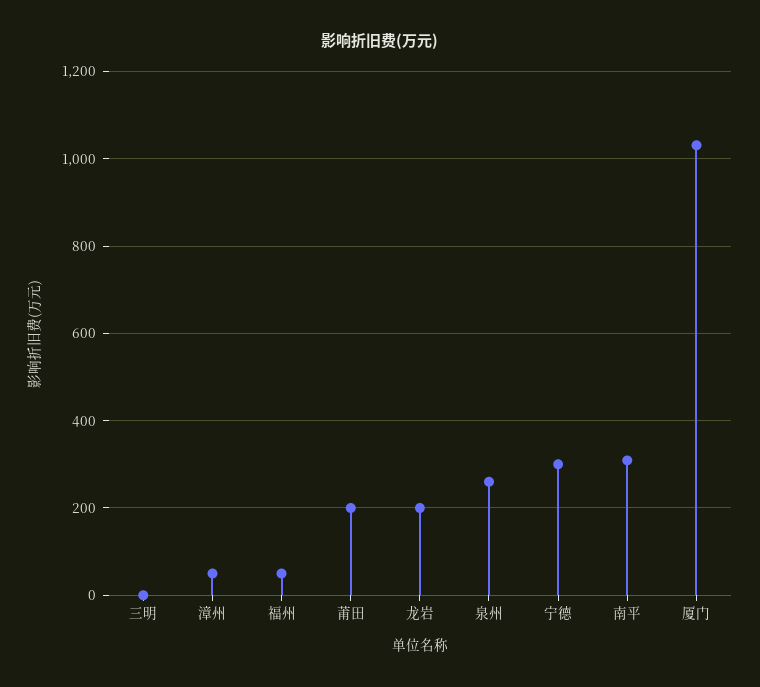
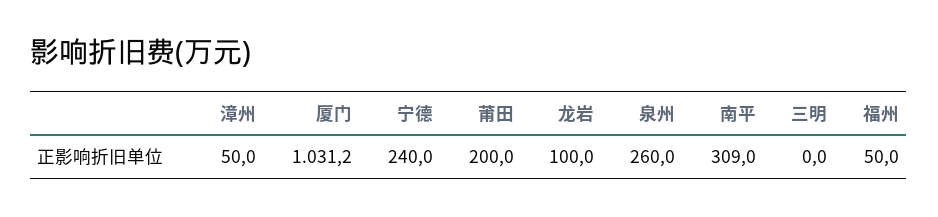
  {
    "三明": 0,
    "漳州": 50,
    "福州": 50,
    "莆田": 200,
-   "龙岩": 200,
+   "龙岩": 100,
    "泉州": 260,
-   "宁德": 300,
+   "宁德": 240,
    "南平": 309,
    "厦门": 1031.2
  }

